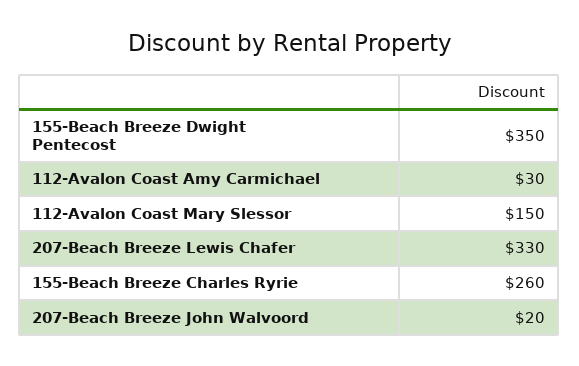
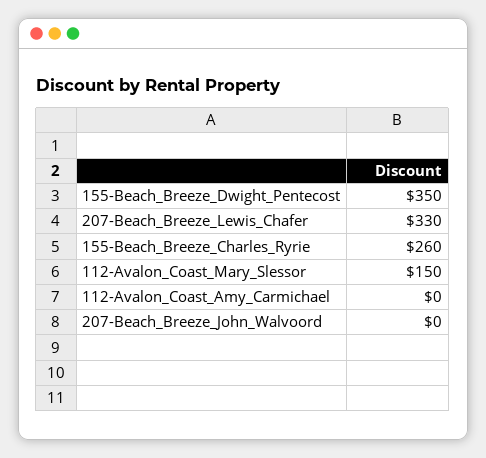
  {
    "155-Beach Breeze Dwight Pentecost": 350,
-   "112-Avalon Coast Amy Carmichael": 30,
+   "112-Avalon Coast Amy Carmichael": 0,
    "112-Avalon Coast Mary Slessor": 150,
    "207-Beach Breeze Lewis Chafer": 330,
    "155-Beach Breeze Charles Ryrie": 260,
-   "207-Beach Breeze John Walvoord": 20
+   "207-Beach Breeze John Walvoord": 0
  }

